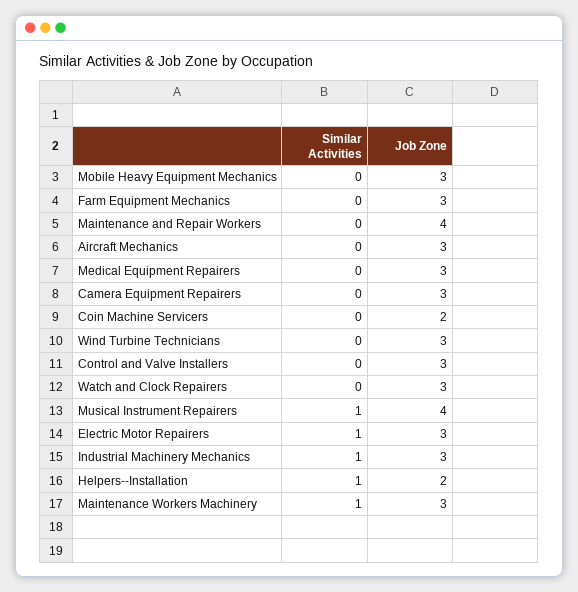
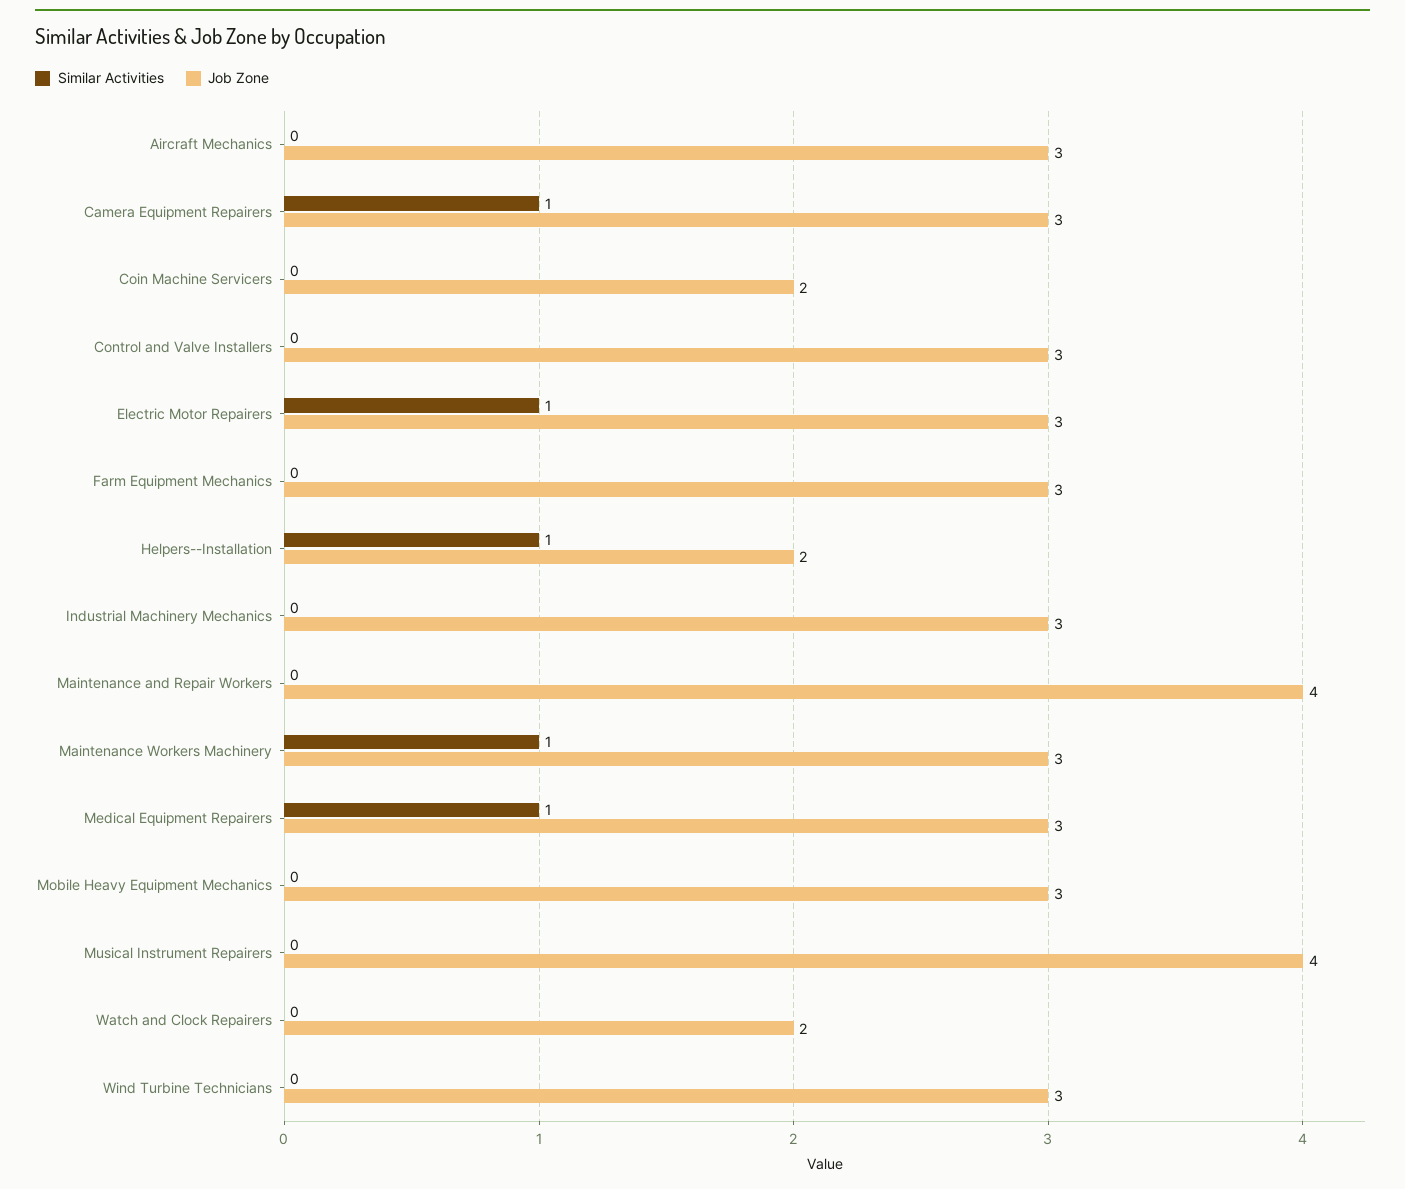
  {
    "Similar Activities": {
      "Mobile Heavy Equipment Mechanics": 0,
      "Farm Equipment Mechanics": 0,
      "Maintenance and Repair Workers": 0,
      "Aircraft Mechanics": 0,
-     "Medical Equipment Repairers": 0,
+     "Medical Equipment Repairers": 1,
-     "Camera Equipment Repairers": 0,
+     "Camera Equipment Repairers": 1,
      "Coin Machine Servicers": 0,
      "Wind Turbine Technicians": 0,
      "Control and Valve Installers": 0,
      "Watch and Clock Repairers": 0,
-     "Musical Instrument Repairers": 1,
+     "Musical Instrument Repairers": 0,
      "Electric Motor Repairers": 1,
-     "Industrial Machinery Mechanics": 1,
+     "Industrial Machinery Mechanics": 0,
      "Helpers--Installation": 1,
      "Maintenance Workers Machinery": 1
    },
    "Job Zone": {
      "Mobile Heavy Equipment Mechanics": 3,
      "Farm Equipment Mechanics": 3,
      "Maintenance and Repair Workers": 4,
      "Aircraft Mechanics": 3,
      "Medical Equipment Repairers": 3,
      "Camera Equipment Repairers": 3,
      "Coin Machine Servicers": 2,
      "Wind Turbine Technicians": 3,
      "Control and Valve Installers": 3,
-     "Watch and Clock Repairers": 3,
+     "Watch and Clock Repairers": 2,
      "Musical Instrument Repairers": 4,
      "Electric Motor Repairers": 3,
      "Industrial Machinery Mechanics": 3,
      "Helpers--Installation": 2,
      "Maintenance Workers Machinery": 3
    }
  }

